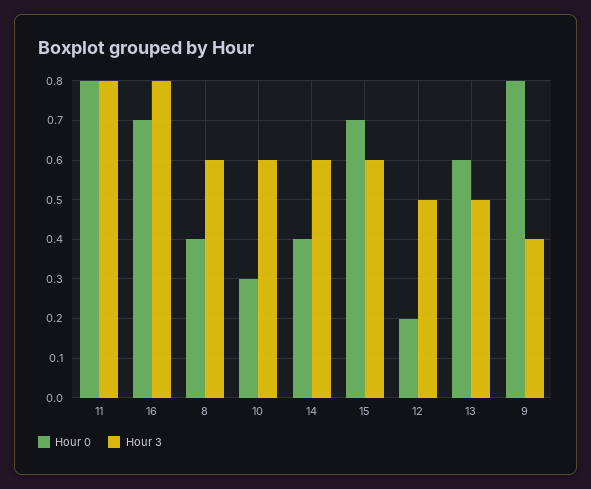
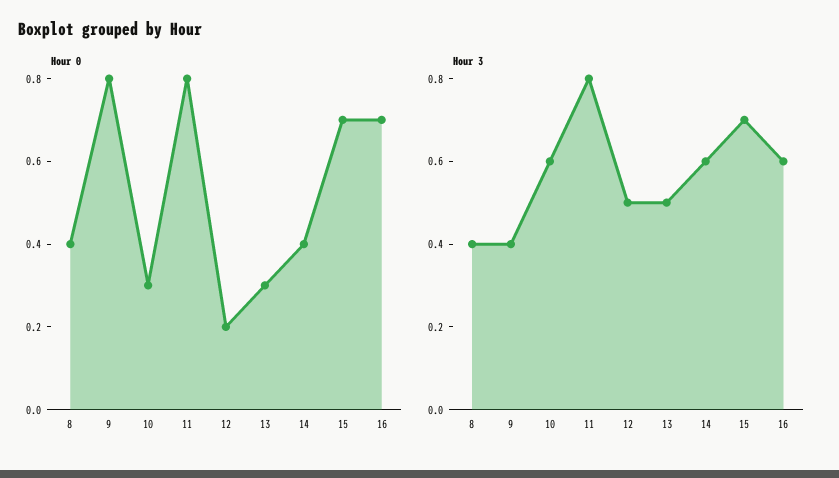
  {
    "Hour 0": {
      "11": 0.8,
      "16": 0.7,
      "8": 0.4,
      "10": 0.3,
      "14": 0.4,
      "15": 0.7,
      "12": 0.2,
-     "13": 0.6,
+     "13": 0.3,
      "9": 0.8
    },
    "Hour 3": {
      "11": 0.8,
-     "16": 0.8,
+     "16": 0.6,
-     "8": 0.6,
+     "8": 0.4,
      "10": 0.6,
      "14": 0.6,
-     "15": 0.6,
+     "15": 0.7,
      "12": 0.5,
      "13": 0.5,
      "9": 0.4
    }
  }

